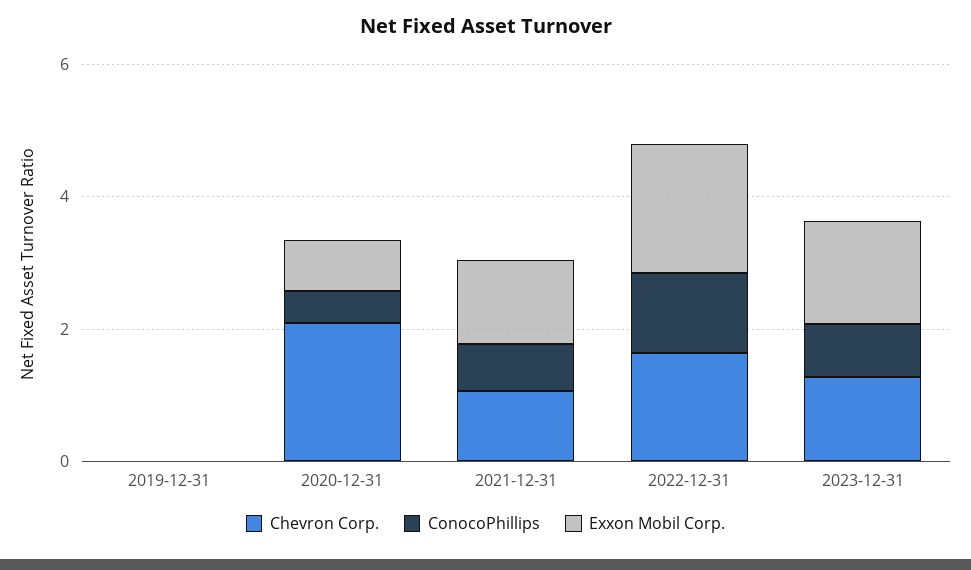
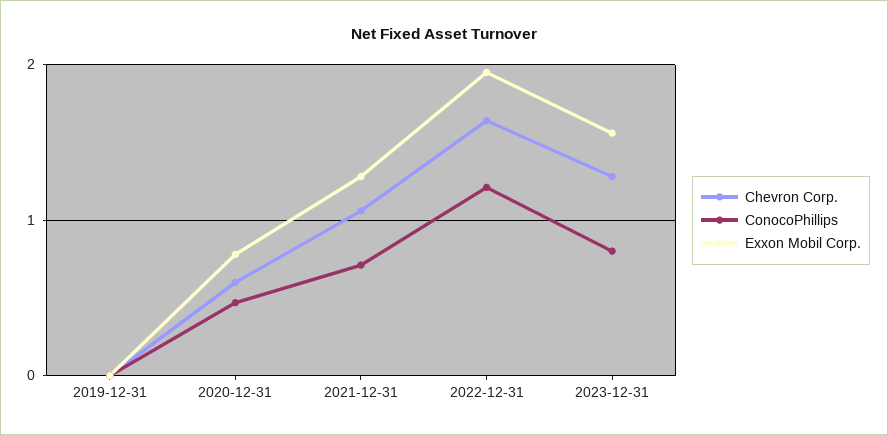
  {
    "Chevron Corp.": {
      "2019-12-31": 0,
-     "2020-12-31": 2,
+     "2020-12-31": 0.6,
      "2021-12-31": 1.1,
      "2022-12-31": 1.6,
      "2023-12-31": 1.3
    },
    "ConocoPhillips": {
      "2019-12-31": 0,
      "2020-12-31": 0.5,
      "2021-12-31": 0.7,
      "2022-12-31": 1.2,
      "2023-12-31": 0.8
    },
    "Exxon Mobil Corp.": {
      "2019-12-31": 0,
      "2020-12-31": 0.8,
      "2021-12-31": 1.3,
      "2022-12-31": 2,
      "2023-12-31": 1.6
    }
  }

